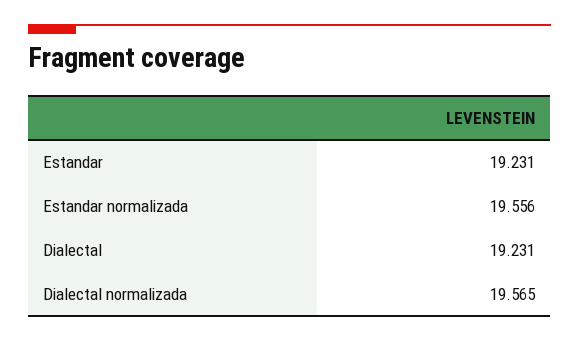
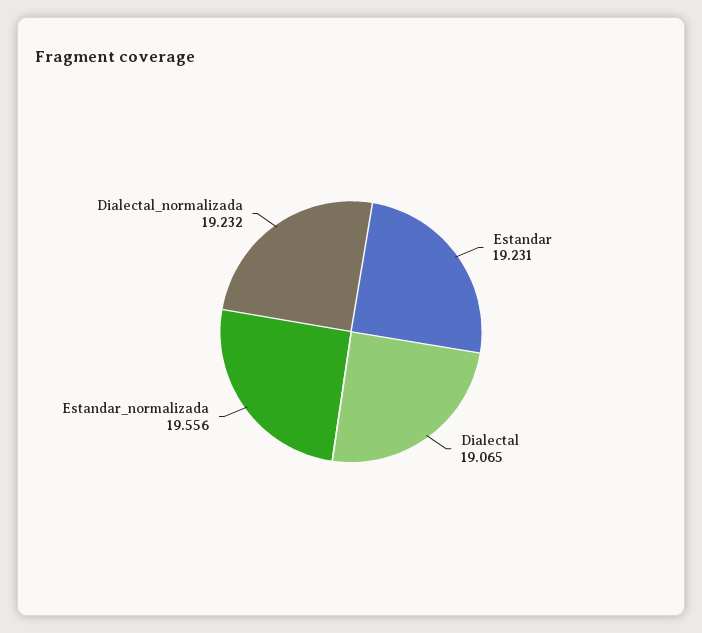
  {
    "Estandar": 19.231,
    "Estandar normalizada": 19.556,
-   "Dialectal": 19.231,
+   "Dialectal": 19.065,
-   "Dialectal normalizada": 19.565
+   "Dialectal normalizada": 19.232
  }

